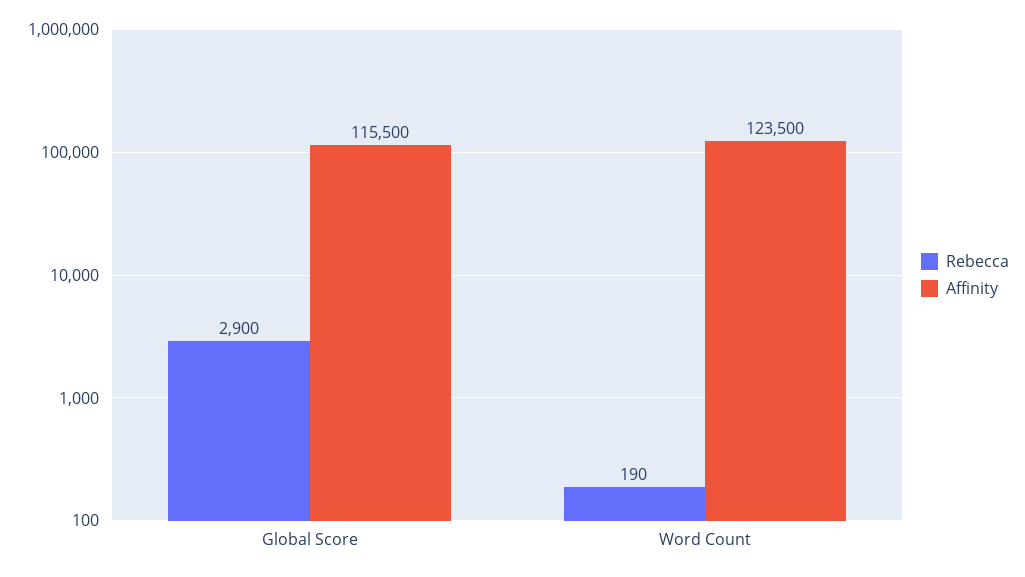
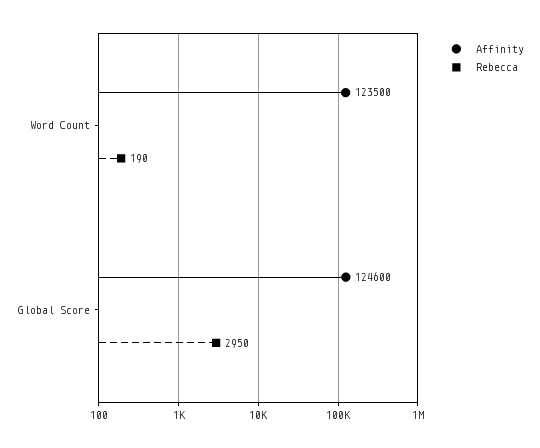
  {
    "Rebecca": {
-     "Global Score": 2900,
+     "Global Score": 2950,
      "Word Count": 190
    },
    "Affinity": {
-     "Global Score": 115500,
+     "Global Score": 124600,
      "Word Count": 123500
    }
  }

